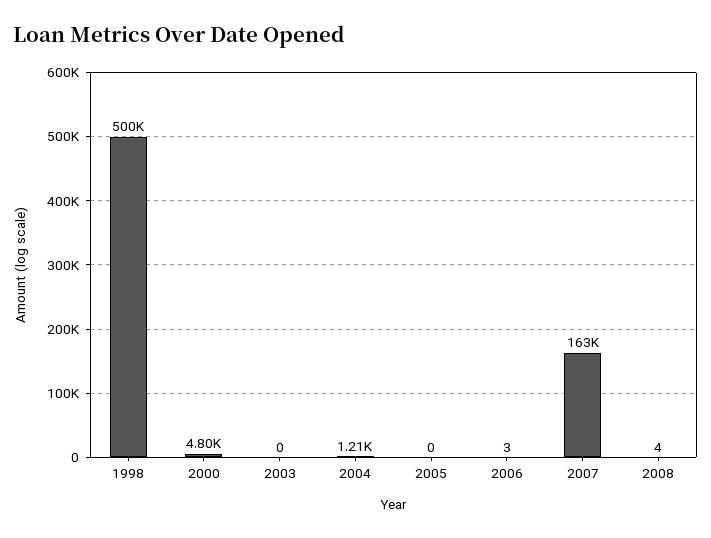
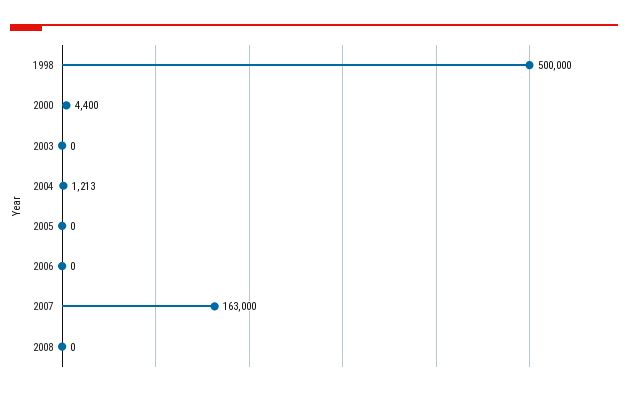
  {
    "1998": 500000,
-   "2000": 4800,
+   "2000": 4400,
    "2003": 0,
    "2004": 1213,
    "2005": 0,
-   "2006": 3,
+   "2006": 0,
    "2007": 163000,
-   "2008": 4
+   "2008": 0
  }

